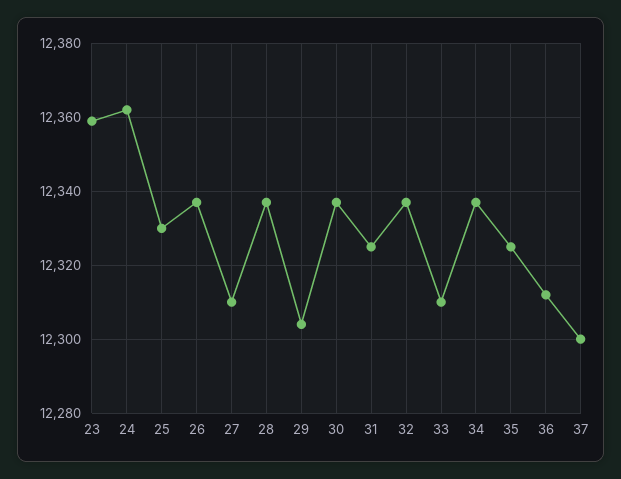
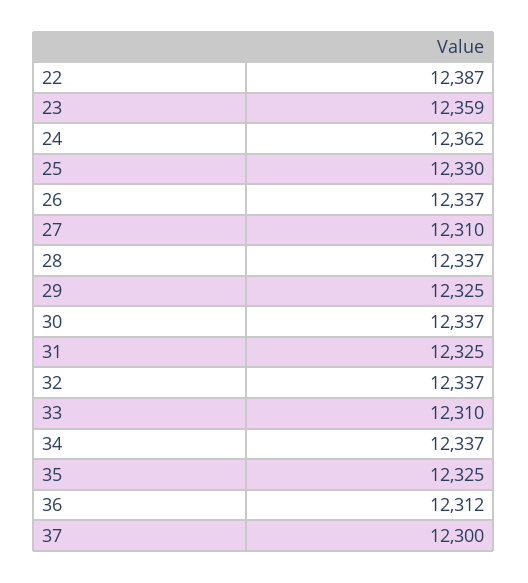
  {
    "23": 12359,
    "24": 12362,
    "25": 12330,
    "26": 12337,
    "27": 12310,
    "28": 12337,
-   "29": 12305,
+   "29": 12325,
    "30": 12337,
    "31": 12325,
    "32": 12337,
    "33": 12310,
    "34": 12337,
    "35": 12325,
    "36": 12312,
-   "37": 12300
+   "37": 12300,
+   "22": 12387
  }

